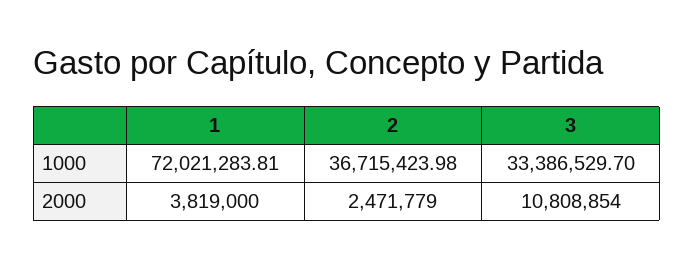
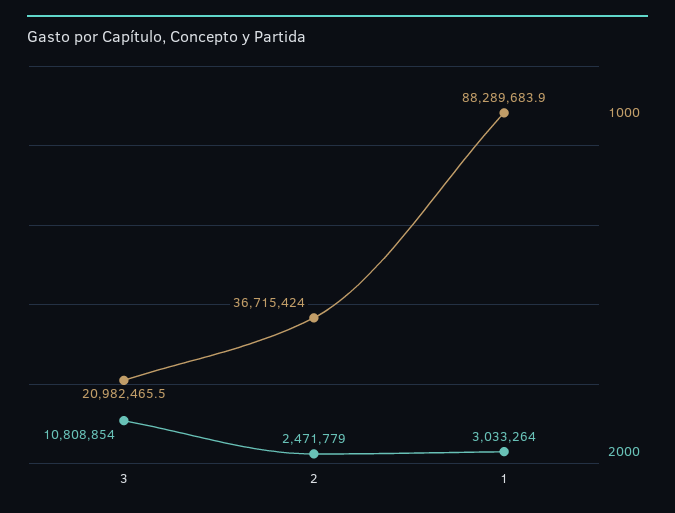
  {
    "1000": {
-     "1": 72021283.81,
+     "1": 88289683.9,
      "2": 36715423.98,
-     "3": 33386529.7
+     "3": 20982465.5
    },
    "2000": {
-     "1": 3819000,
+     "1": 3033264,
      "2": 2471779,
      "3": 10808854
    }
  }

